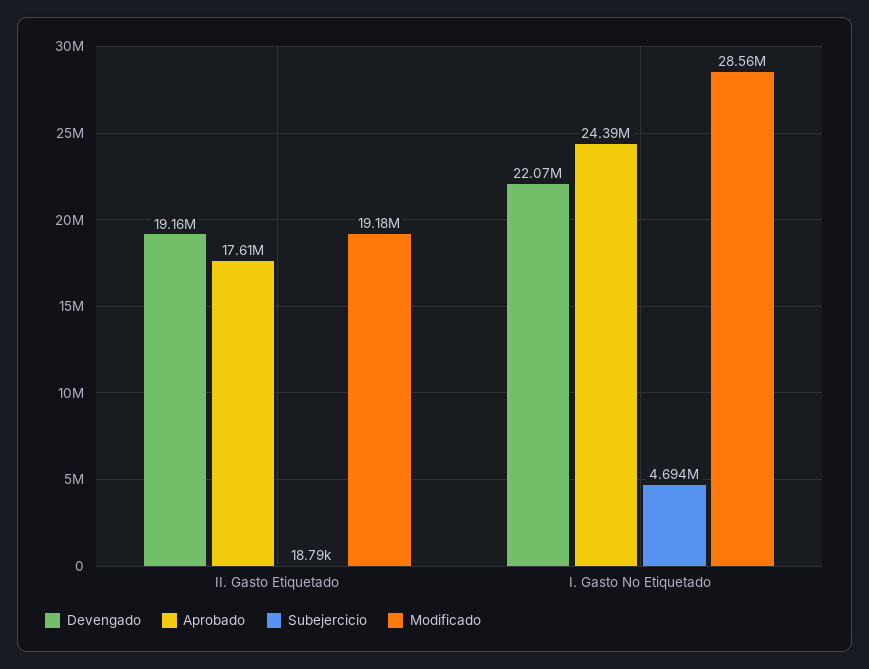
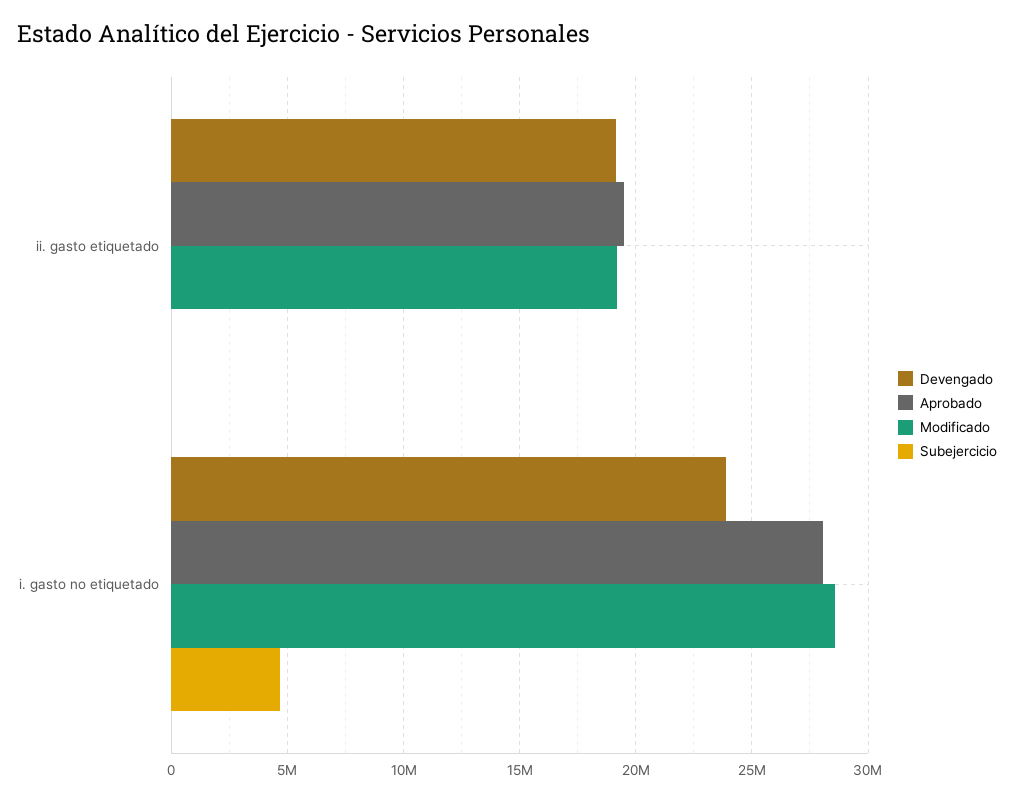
  {
    "Devengado": {
      "II. Gasto Etiquetado": 19160000,
-     "I. Gasto No Etiquetado": 22070000
+     "I. Gasto No Etiquetado": 24000000
    },
    "Aprobado": {
-     "II. Gasto Etiquetado": 17610000,
+     "II. Gasto Etiquetado": 19500000,
-     "I. Gasto No Etiquetado": 24390000
+     "I. Gasto No Etiquetado": 28000000
    },
    "Subejercicio": {
      "II. Gasto Etiquetado": 18790,
      "I. Gasto No Etiquetado": 4694000
    },
    "Modificado": {
      "II. Gasto Etiquetado": 19180000,
      "I. Gasto No Etiquetado": 28560000
    }
  }

